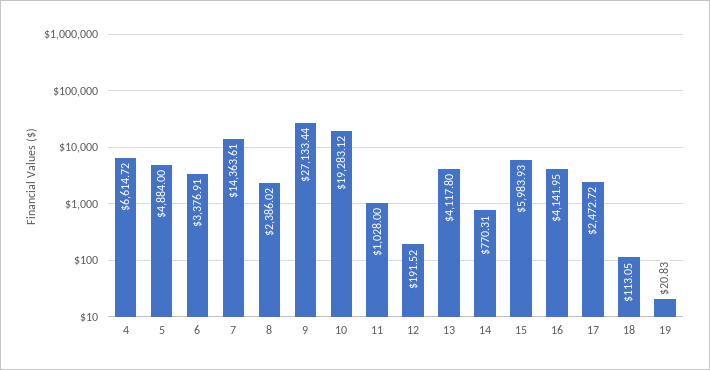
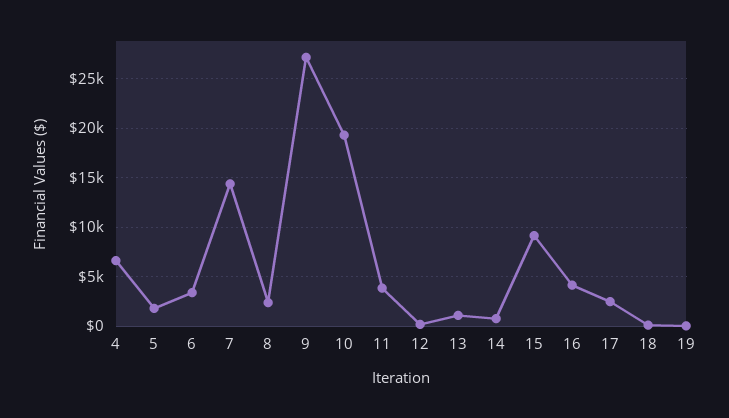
  {
    "4": 6614.72,
-   "5": 4884,
+   "5": 2000,
    "6": 3376.91,
    "7": 14363.61,
    "8": 2386.02,
    "9": 27133.44,
    "10": 19283.12,
-   "11": 1028,
+   "11": 4000,
    "12": 191.52,
-   "13": 4117.8,
+   "13": 1000,
    "14": 770.31,
-   "15": 5983.93,
+   "15": 9000,
    "16": 4141.95,
    "17": 2472.72,
    "18": 113.05,
    "19": 20.83
  }

